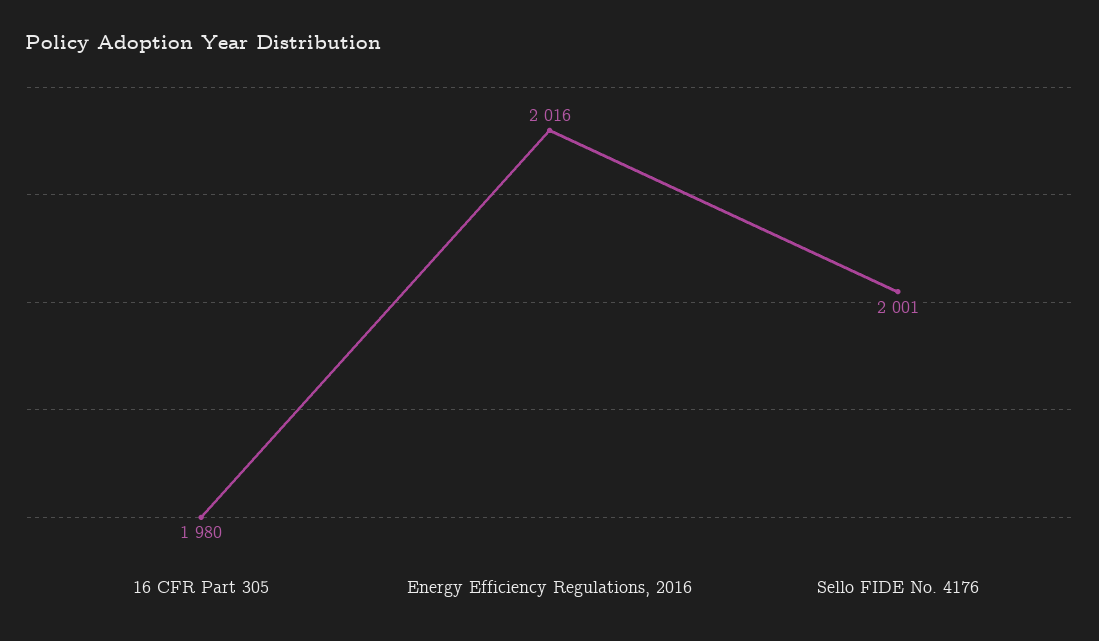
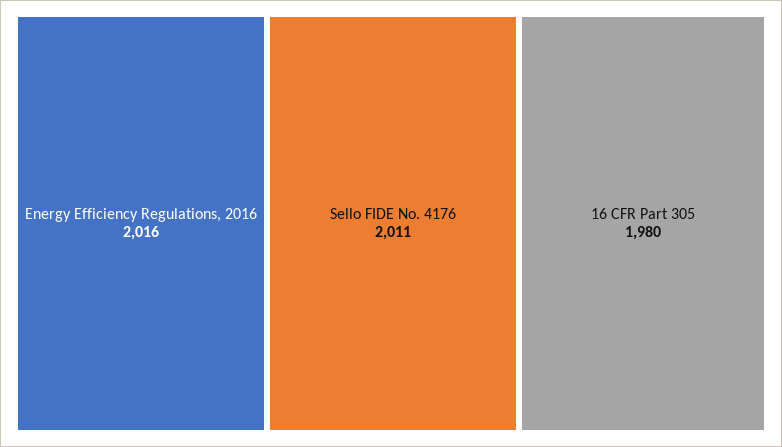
  {
    "16 CFR Part 305": 1980,
    "Energy Efficiency Regulations, 2016": 2016,
-   "Sello FIDE No. 4176": 2001
+   "Sello FIDE No. 4176": 2011
  }

